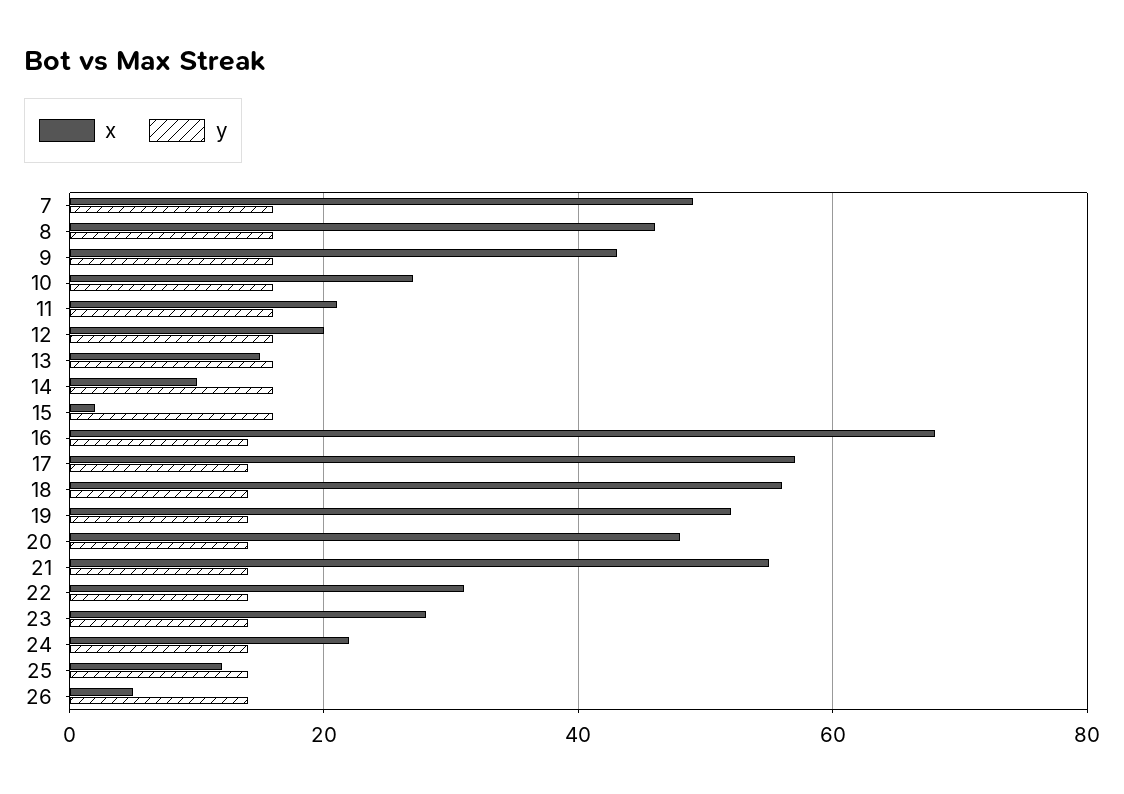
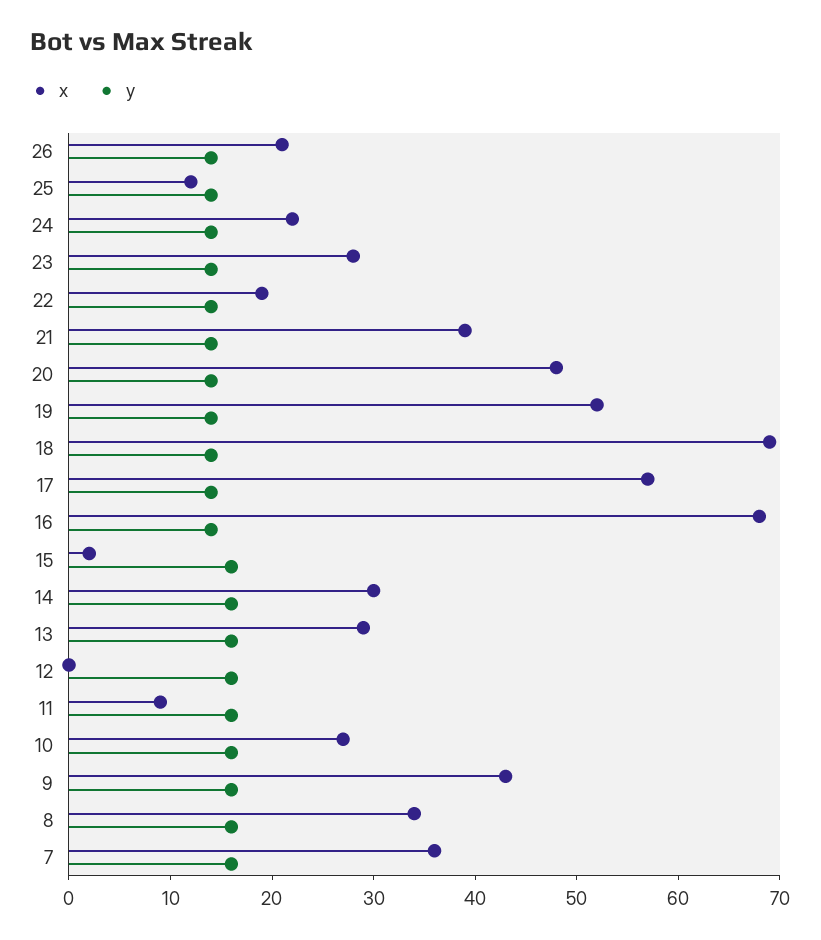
  {
    "x": {
-     "7": 50,
+     "7": 36,
-     "8": 45,
+     "8": 34,
      "9": 43,
      "10": 27,
-     "11": 20,
+     "11": 9,
-     "12": 20,
+     "12": 0,
-     "13": 15,
+     "13": 29,
-     "14": 10,
+     "14": 30,
      "15": 2,
      "16": 68,
      "17": 57,
-     "18": 55,
+     "18": 69,
      "19": 52,
      "20": 48,
-     "21": 55,
+     "21": 39,
-     "22": 30,
+     "22": 19,
      "23": 28,
      "24": 22,
      "25": 12,
-     "26": 5
+     "26": 21
    },
    "y": {
      "7": 16,
      "8": 16,
      "9": 16,
      "10": 16,
      "11": 16,
      "12": 16,
      "13": 16,
      "14": 16,
      "15": 16,
      "16": 14,
      "17": 14,
      "18": 14,
      "19": 14,
      "20": 14,
      "21": 14,
      "22": 14,
      "23": 14,
      "24": 14,
      "25": 14,
      "26": 14
    }
  }

